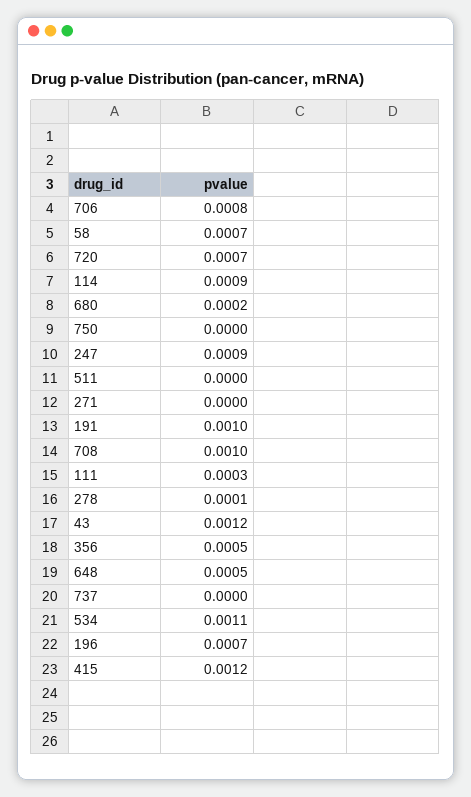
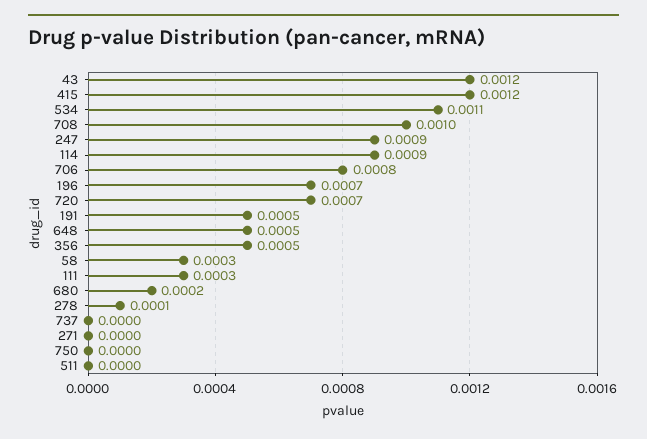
  {
    "706": 0.0008,
-   "58": 0.0007,
+   "58": 0.0003,
    "720": 0.0007,
    "114": 0.0009,
    "680": 0.0002,
    "750": 0,
    "247": 0.0009,
    "511": 0,
    "271": 0,
-   "191": 0.001,
+   "191": 0.0005,
    "708": 0.001,
    "111": 0.0003,
    "278": 0.0001,
    "43": 0.0012,
    "356": 0.0005,
    "648": 0.0005,
    "737": 0,
    "534": 0.0011,
    "196": 0.0007,
    "415": 0.0012
  }

